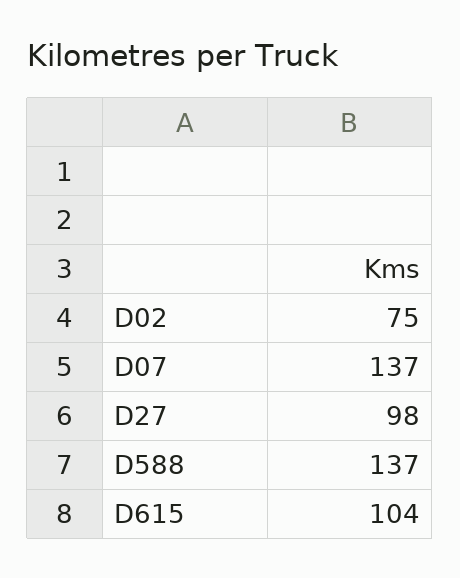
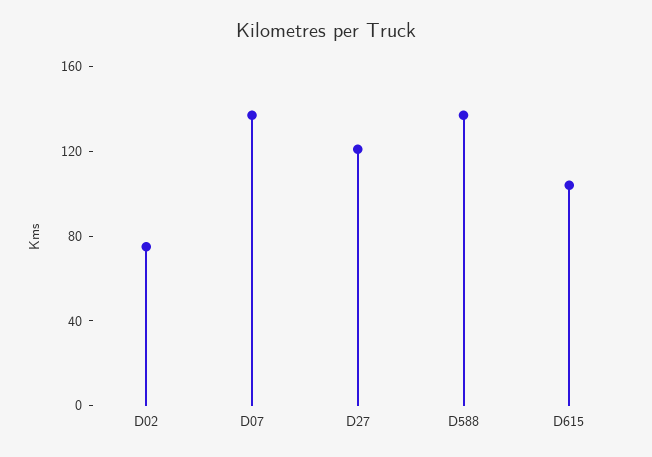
  {
    "D02": 75,
    "D07": 137,
-   "D27": 98,
+   "D27": 120,
    "D588": 137,
    "D615": 104
  }

